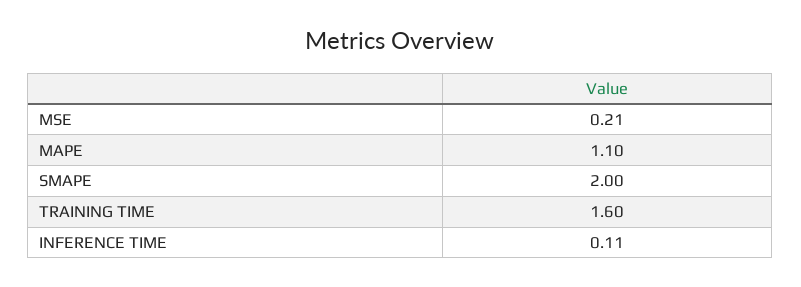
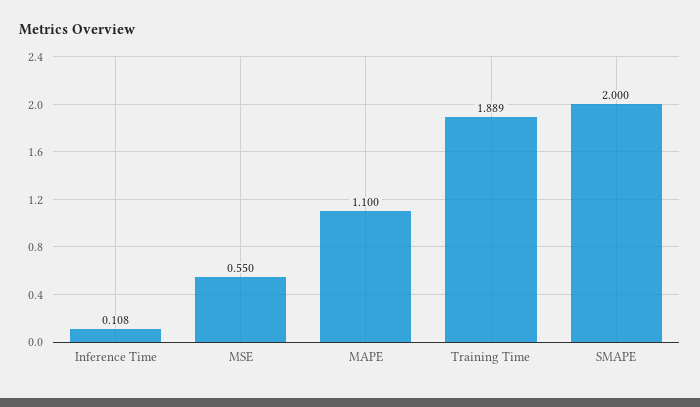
  {
-   "MSE": 0.21,
+   "MSE": 0.55,
    "MAPE": 1.1,
    "SMAPE": 2,
-   "TRAINING TIME": 1.6,
+   "TRAINING TIME": 1.889,
    "INFERENCE TIME": 0.108
  }

